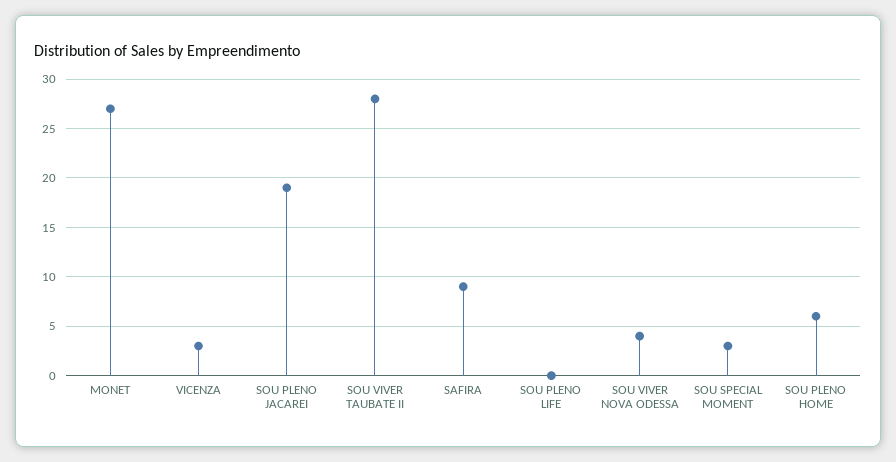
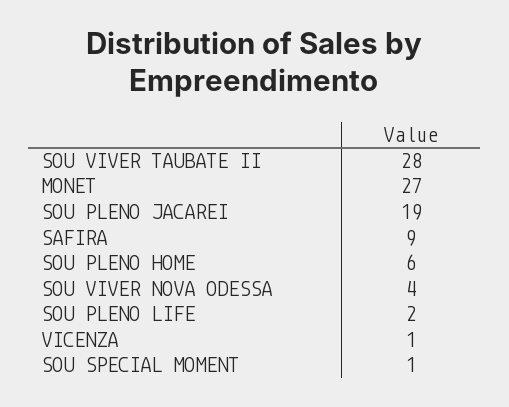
  {
    "MONET": 27,
-   "VICENZA": 3,
+   "VICENZA": 1,
    "SOU PLENO JACAREI": 19,
    "SOU VIVER TAUBATE II": 28,
    "SAFIRA": 9,
-   "SOU PLENO LIFE": 0,
+   "SOU PLENO LIFE": 2,
    "SOU VIVER NOVA ODESSA": 4,
-   "SOU SPECIAL MOMENT": 3,
+   "SOU SPECIAL MOMENT": 1,
    "SOU PLENO HOME": 6
  }

